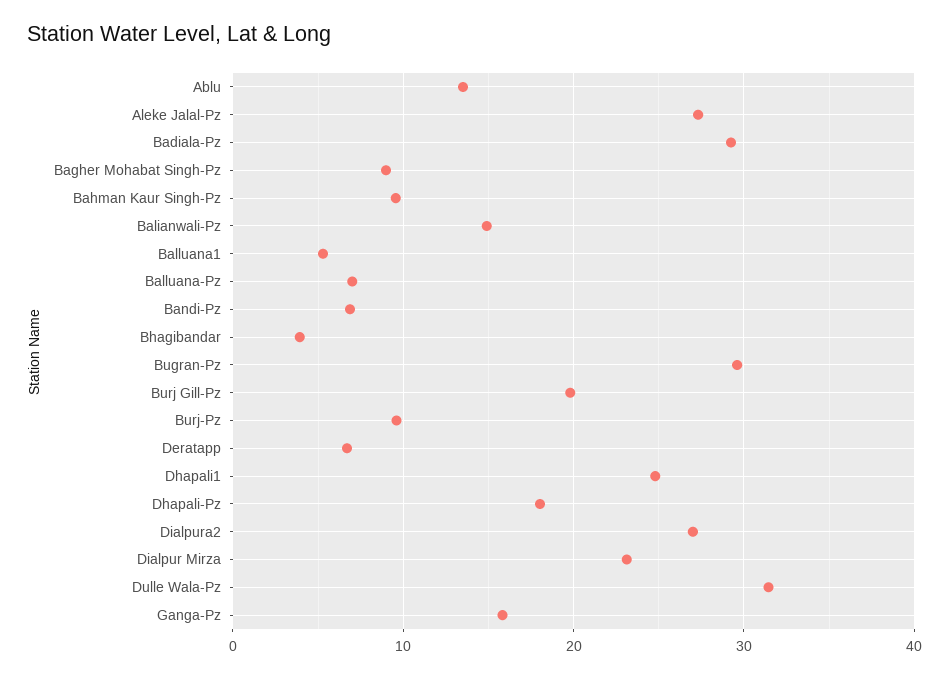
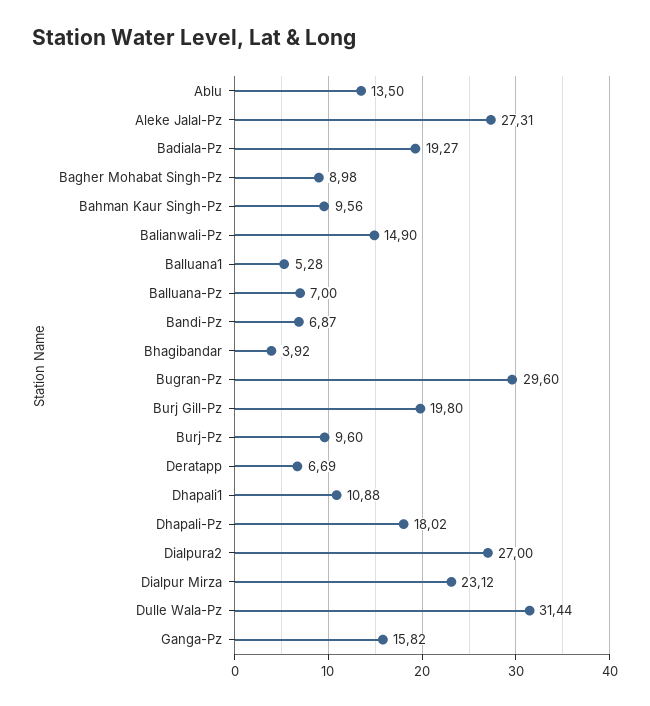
  {
    "Ablu": 13.5,
    "Aleke Jalal-Pz": 27.31,
-   "Badiala-Pz": 29,
+   "Badiala-Pz": 19.27,
    "Bagher Mohabat Singh-Pz": 8.98,
    "Bahman Kaur Singh-Pz": 9.56,
    "Balianwali-Pz": 14.9,
    "Balluana1": 5.28,
    "Balluana-Pz": 7,
    "Bandi-Pz": 6.87,
    "Bhagibandar": 3.92,
    "Bugran-Pz": 29.6,
    "Burj Gill-Pz": 19.8,
    "Burj-Pz": 9.6,
    "Deratapp": 6.69,
-   "Dhapali1": 25,
+   "Dhapali1": 10.88,
    "Dhapali-Pz": 18.02,
    "Dialpura2": 27,
    "Dialpur Mirza": 23.12,
    "Dulle Wala-Pz": 31.44,
    "Ganga-Pz": 15.82
  }

